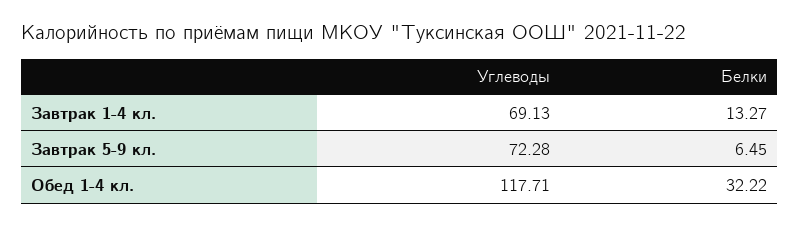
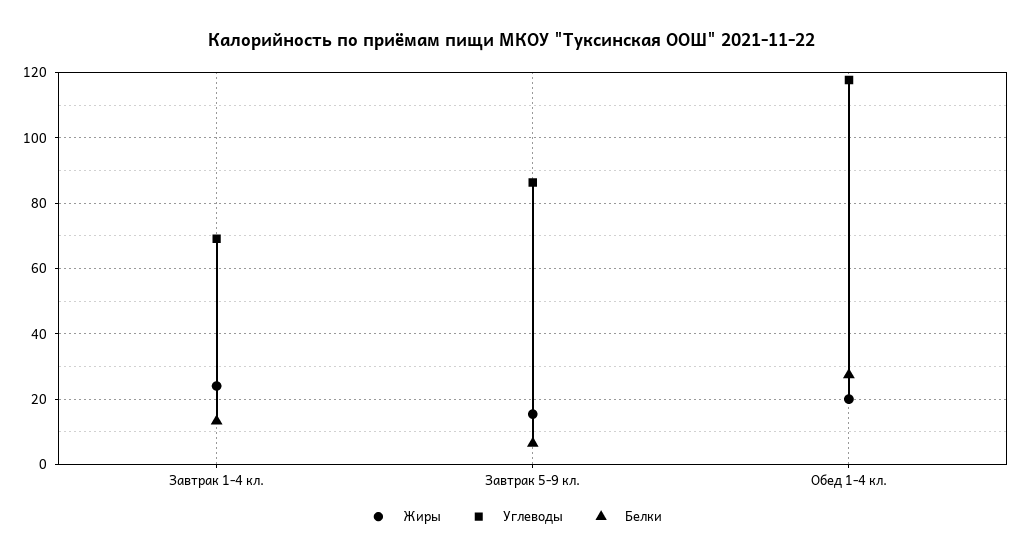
  {
    "Углеводы": {
      "Завтрак 1-4 кл.": 69.13,
-     "Завтрак 5-9 кл.": 72.28,
+     "Завтрак 5-9 кл.": 86,
      "Обед 1-4 кл.": 117.71
    },
    "Белки": {
      "Завтрак 1-4 кл.": 13.27,
      "Завтрак 5-9 кл.": 6.45,
-     "Обед 1-4 кл.": 32.22
+     "Обед 1-4 кл.": 28
-   }
+   },
+   "Жиры": {
+     "Завтрак 1-4 кл.": 24,
+     "Завтрак 5-9 кл.": 16,
+     "Обед 1-4 кл.": 20
+   }
  }

